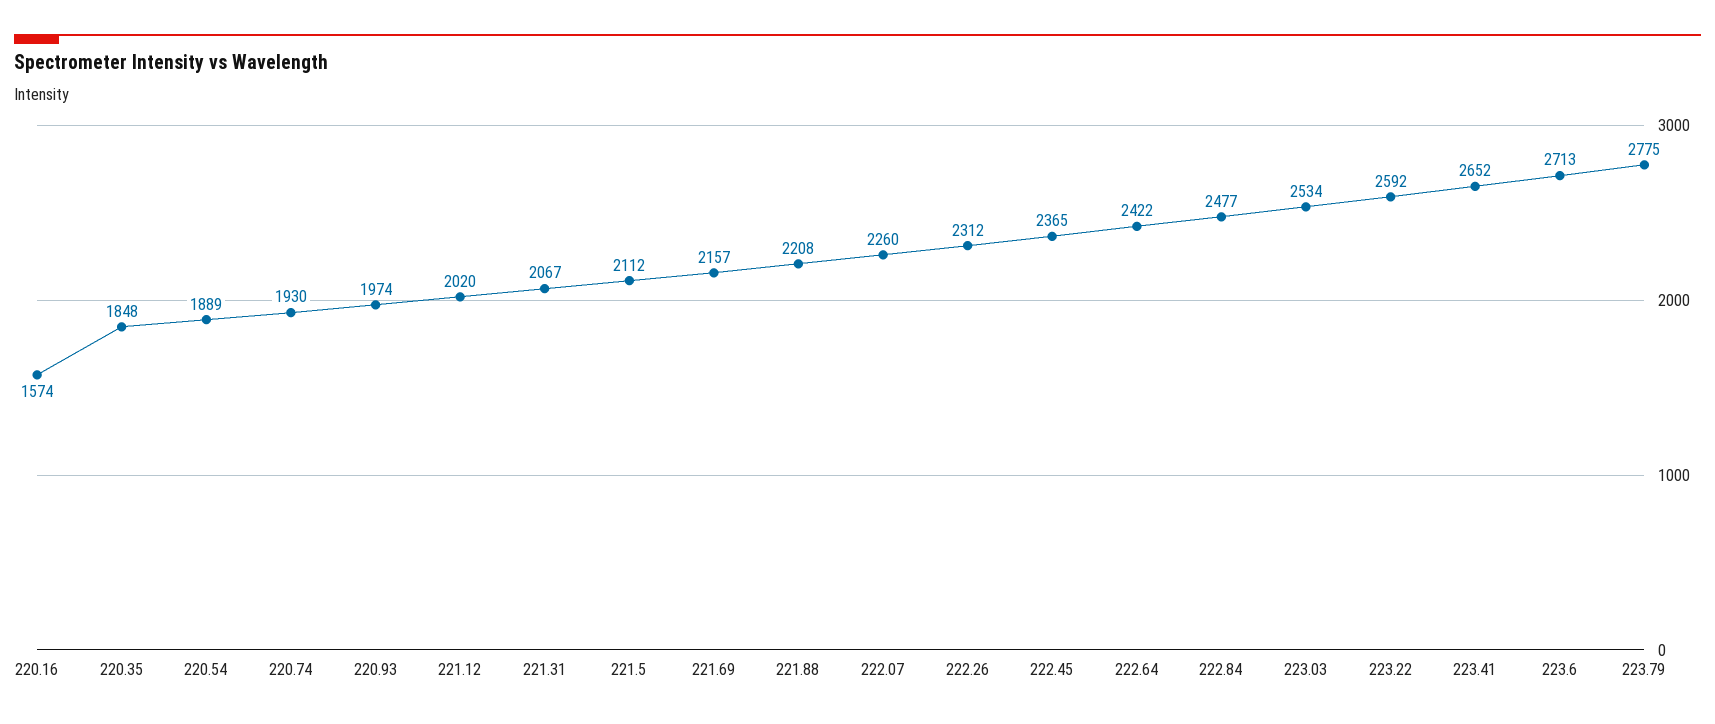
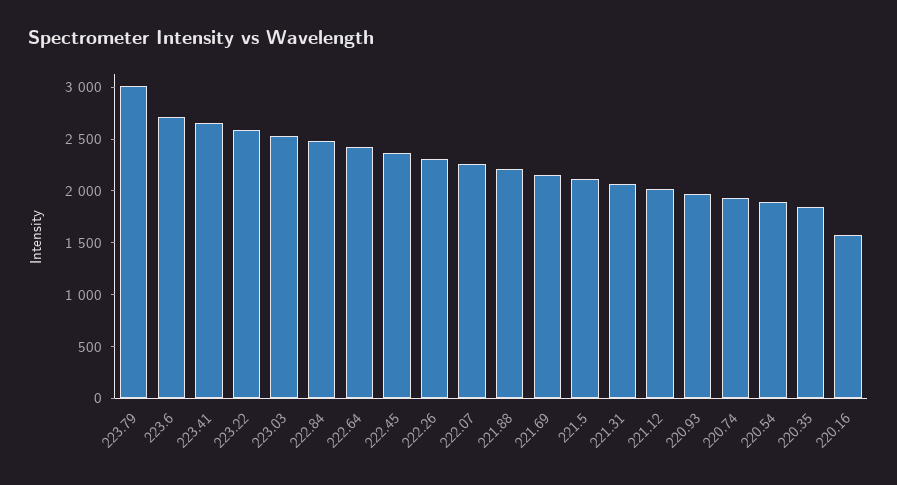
  {
    "220.16": 1574,
    "220.35": 1848,
    "220.54": 1889,
    "220.74": 1930,
    "220.93": 1974,
    "221.12": 2020,
    "221.31": 2067,
    "221.5": 2112,
    "221.69": 2157,
    "221.88": 2208,
    "222.07": 2260,
    "222.26": 2312,
    "222.45": 2365,
    "222.64": 2422,
    "222.84": 2477,
    "223.03": 2534,
    "223.22": 2592,
    "223.41": 2652,
    "223.6": 2713,
-   "223.79": 2775
+   "223.79": 3000
  }

